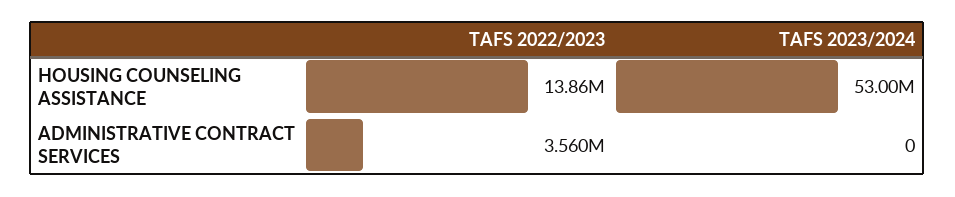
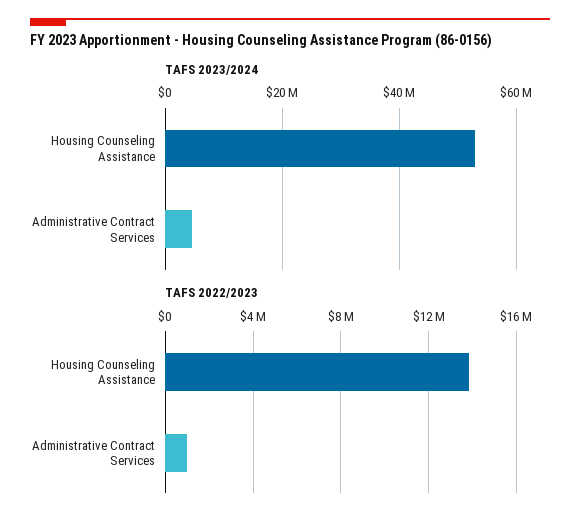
  {
    "TAFS 2022/2023": {
      "HOUSING COUNSELING ASSISTANCE": 13860000,
-     "ADMINISTRATIVE CONTRACT SERVICES": 3560000
+     "ADMINISTRATIVE CONTRACT SERVICES": 1000000
    },
    "TAFS 2023/2024": {
      "HOUSING COUNSELING ASSISTANCE": 53000000,
-     "ADMINISTRATIVE CONTRACT SERVICES": 0
+     "ADMINISTRATIVE CONTRACT SERVICES": 4000000
    }
  }

